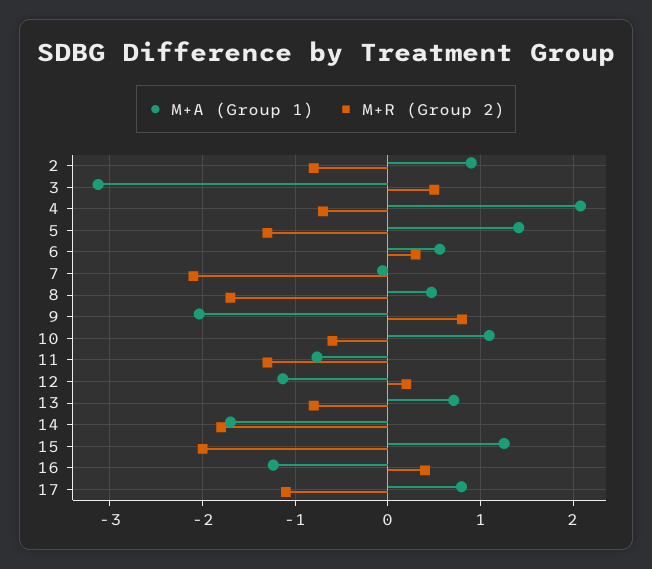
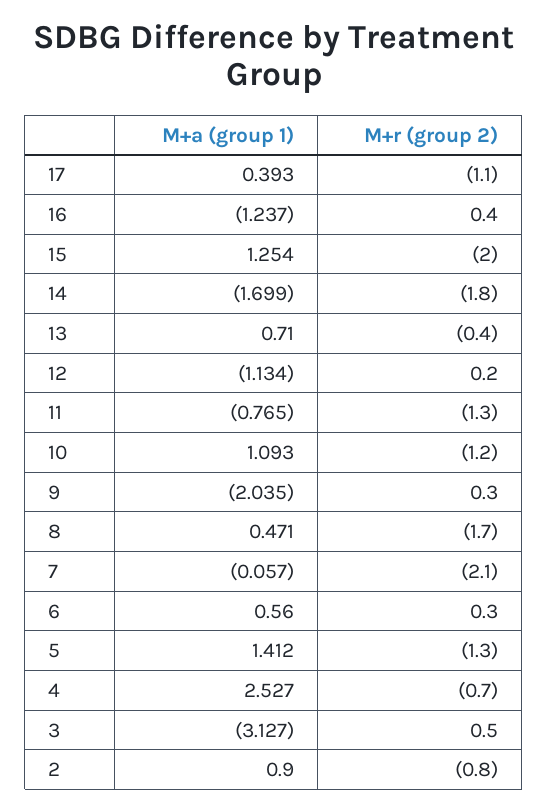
  {
    "M+A (Group 1)": {
      "2": 0.9,
      "3": -3.127,
-     "4": 2.1,
+     "4": 2.527,
      "5": 1.412,
      "6": 0.56,
      "7": -0.057,
      "8": 0.471,
      "9": -2.035,
      "10": 1.093,
      "11": -0.765,
      "12": -1.134,
      "13": 0.71,
      "14": -1.699,
      "15": 1.254,
      "16": -1.237,
-     "17": 0.8
+     "17": 0.393
    },
    "M+R (Group 2)": {
      "2": -0.8,
      "3": 0.5,
      "4": -0.7,
      "5": -1.3,
      "6": 0.3,
      "7": -2.1,
      "8": -1.7,
-     "9": 0.8,
+     "9": 0.3,
-     "10": -0.6,
+     "10": -1.2,
      "11": -1.3,
      "12": 0.2,
-     "13": -0.8,
+     "13": -0.4,
      "14": -1.8,
      "15": -2,
      "16": 0.4,
      "17": -1.1
    }
  }

